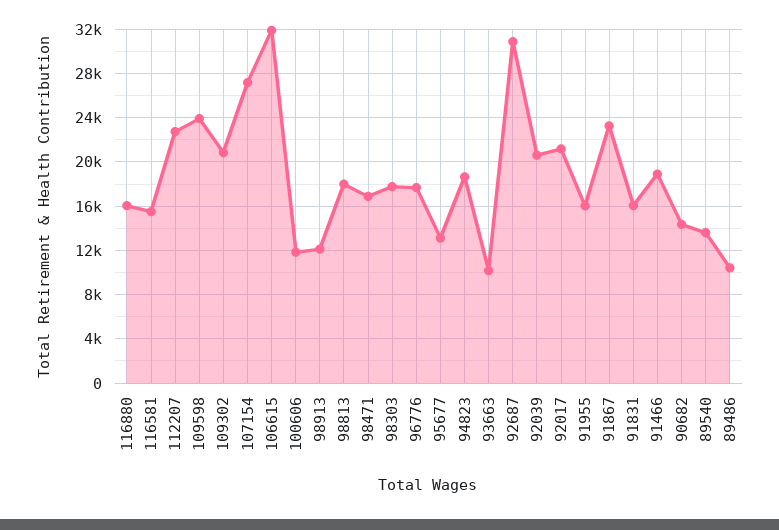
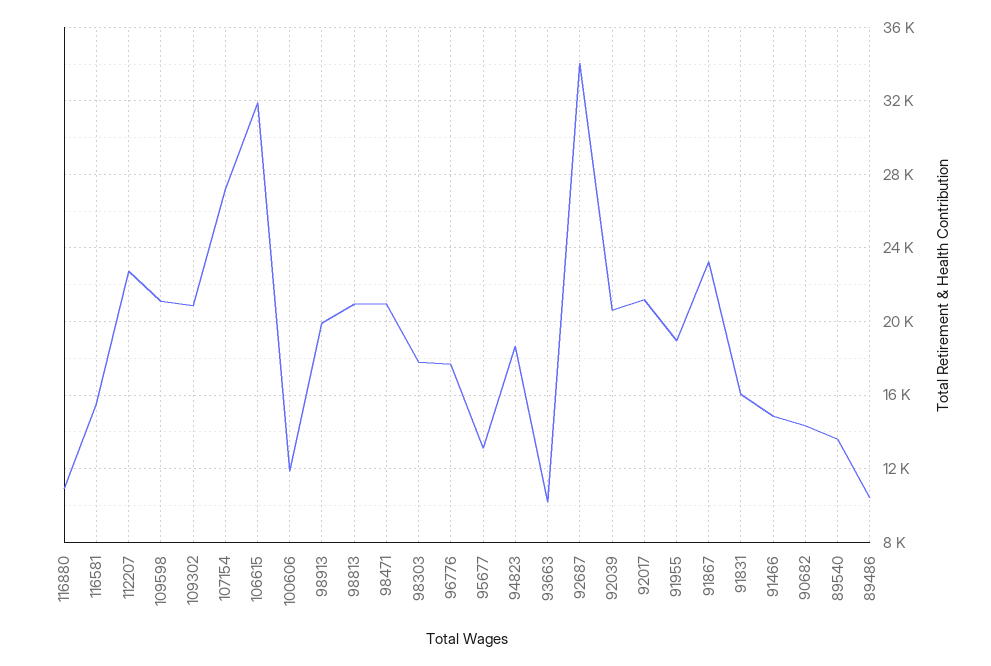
  {
-   "116880": 16000,
+   "116880": 11000,
    "116581": 15500,
    "112207": 22500,
-   "109598": 24000,
+   "109598": 21000,
    "109302": 21000,
    "107154": 27000,
    "106615": 32000,
    "100606": 12000,
-   "98913": 12000,
+   "98913": 20000,
-   "98813": 18000,
+   "98813": 21000,
-   "98471": 17000,
+   "98471": 21000,
    "98303": 18000,
    "96776": 17500,
    "95677": 13000,
    "94823": 18500,
    "93663": 10000,
-   "92687": 31000,
+   "92687": 34000,
    "92039": 20500,
    "92017": 21000,
-   "91955": 16000,
+   "91955": 19000,
    "91867": 23000,
    "91831": 16000,
-   "91466": 19000,
+   "91466": 15000,
    "90682": 14500,
    "89540": 13500,
    "89486": 10500
  }

